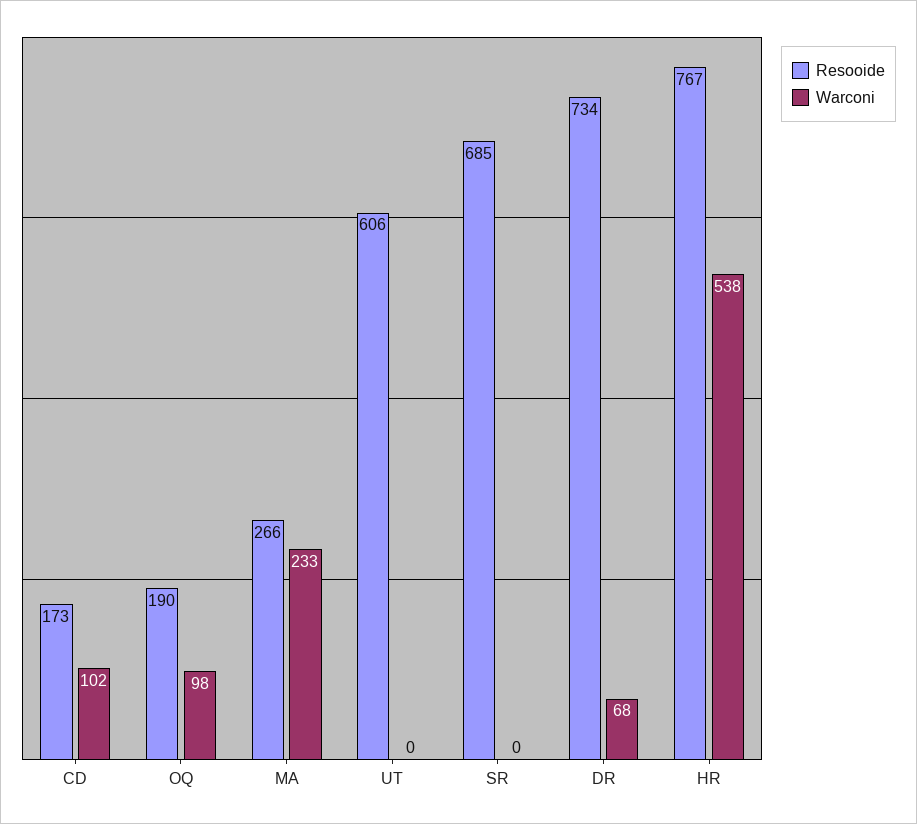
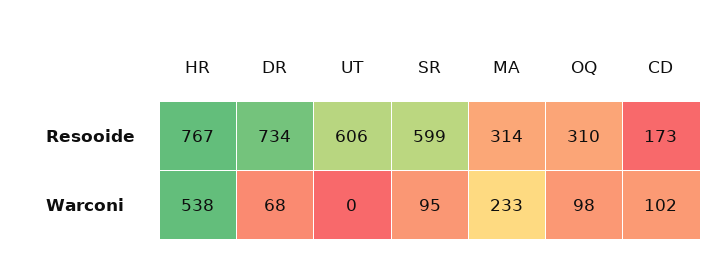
  {
    "Resooide": {
      "CD": 173,
-     "OQ": 190,
+     "OQ": 310,
-     "MA": 266,
+     "MA": 314,
      "UT": 606,
-     "SR": 685,
+     "SR": 599,
      "DR": 734,
      "HR": 767
    },
    "Warconi": {
      "CD": 102,
      "OQ": 98,
      "MA": 233,
      "UT": 0,
-     "SR": 0,
+     "SR": 95,
      "DR": 68,
      "HR": 538
    }
  }

